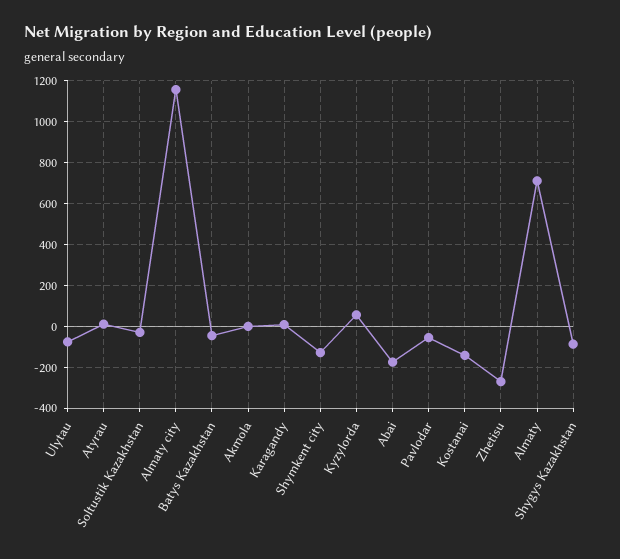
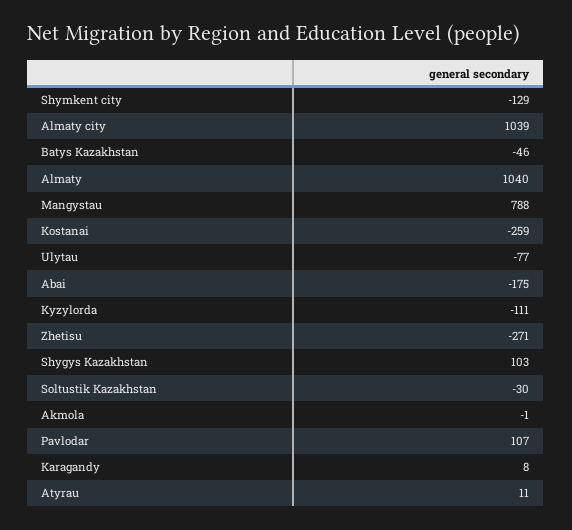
  {
    "Ulytau": -77,
    "Atyrau": 11,
    "Soltustik Kazakhstan": -30,
-   "Almaty city": 1150,
+   "Almaty city": 1039,
    "Batys Kazakhstan": -46,
    "Akmola": -1,
    "Karagandy": 8,
    "Shymkent city": -129,
-   "Kyzylorda": 50,
+   "Kyzylorda": -111,
    "Abai": -175,
-   "Pavlodar": -50,
+   "Pavlodar": 107,
-   "Kostanai": -150,
+   "Kostanai": -259,
    "Zhetisu": -271,
-   "Almaty": 700,
+   "Almaty": 1040,
-   "Shygys Kazakhstan": -100
+   "Shygys Kazakhstan": 103,
+   "Mangystau": 788
  }

